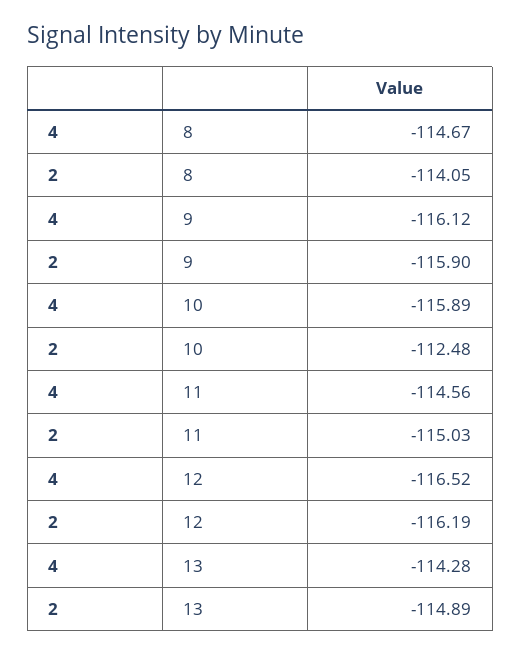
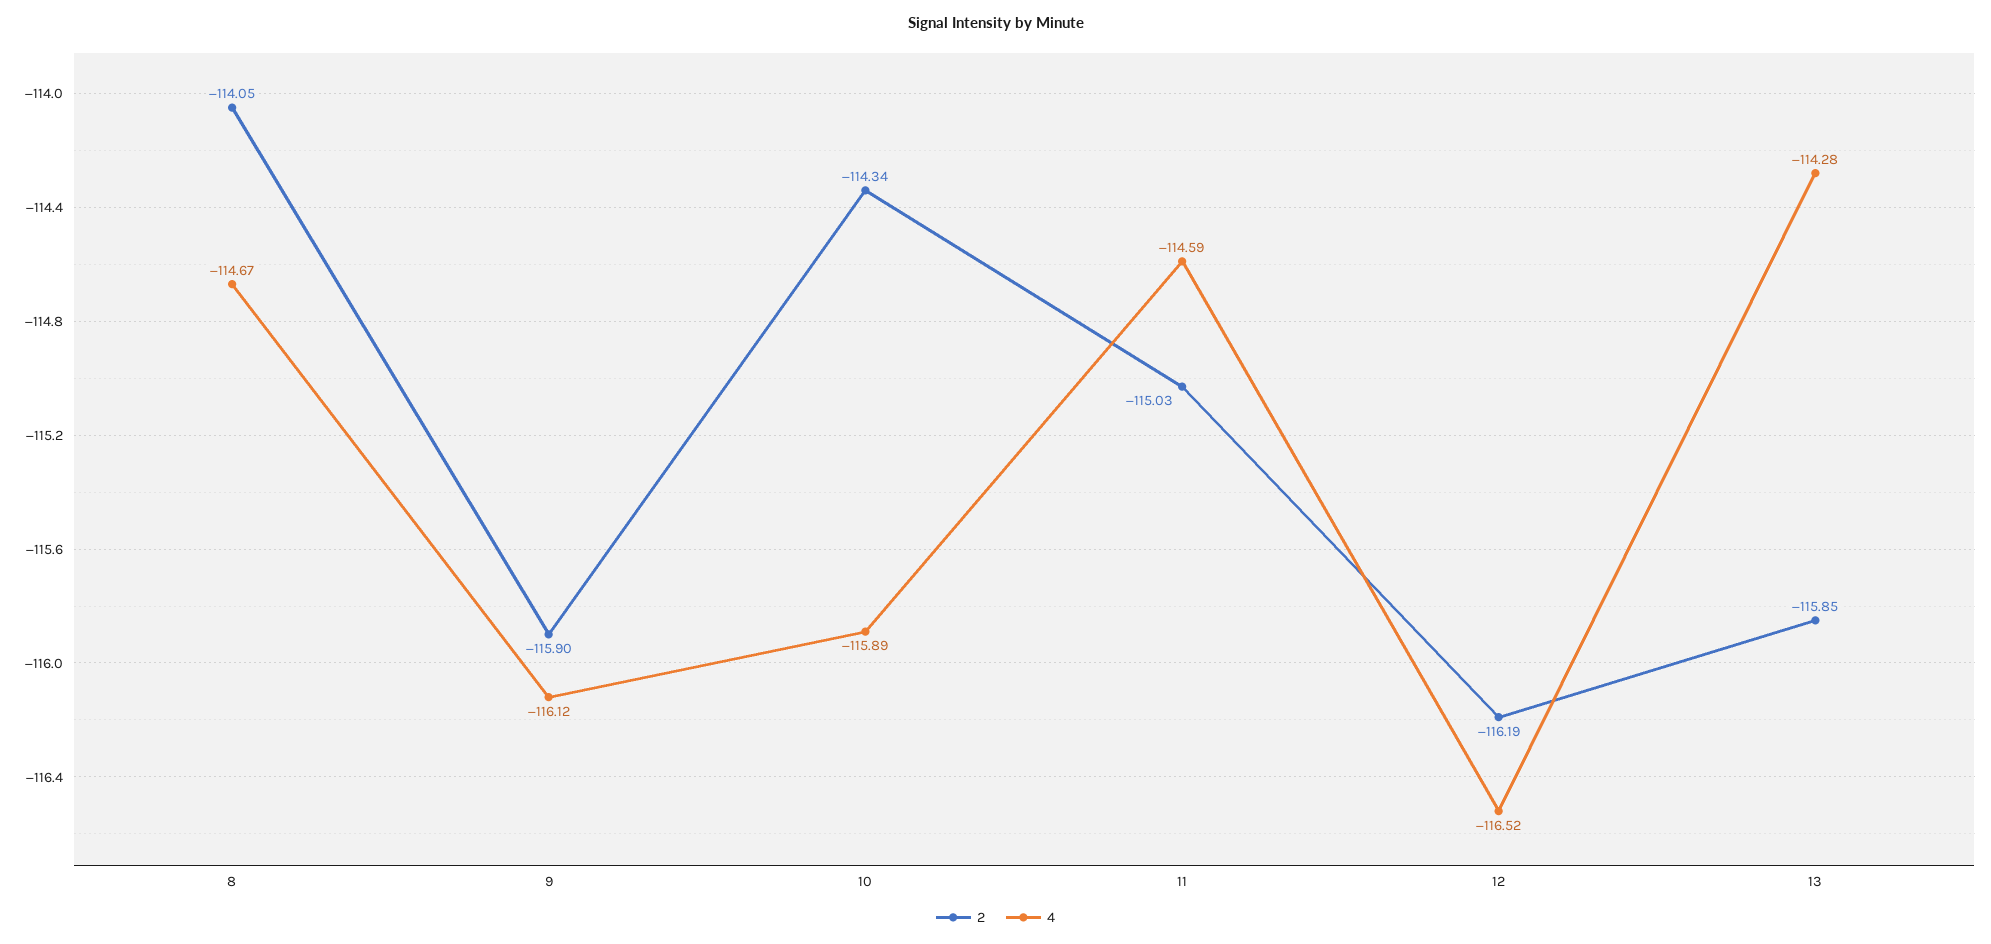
  {
    "4": {
      "8": -114.67,
      "9": -116.12,
      "10": -115.89,
-     "11": -114.56,
+     "11": -114.59,
      "12": -116.52,
      "13": -114.28
    },
    "2": {
      "8": -114.05,
      "9": -115.9,
-     "10": -112.48,
+     "10": -114.34,
      "11": -115.03,
      "12": -116.19,
-     "13": -114.89
+     "13": -115.85
    }
  }

